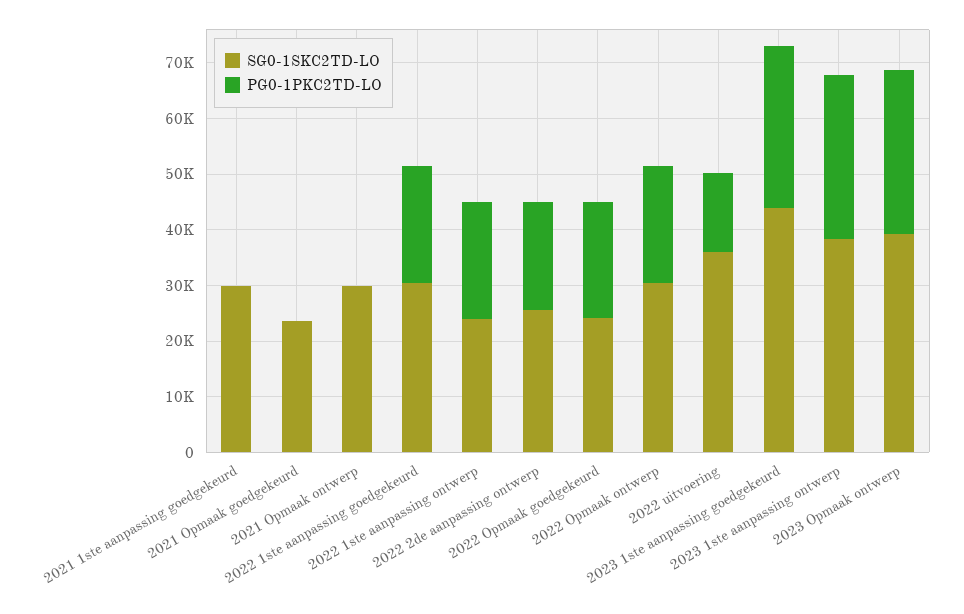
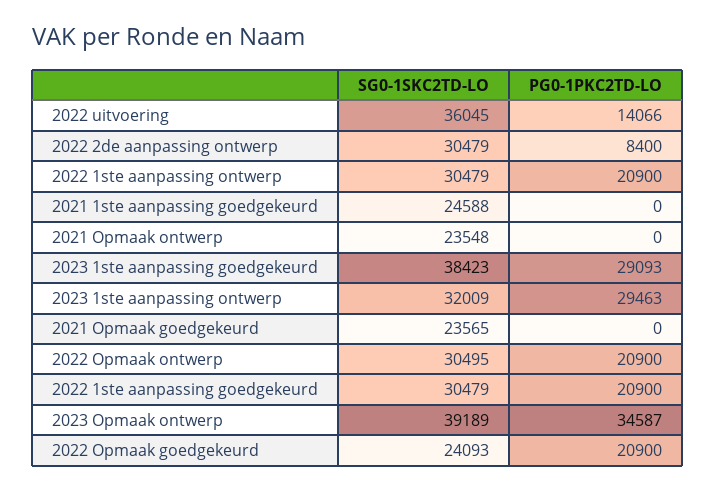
  {
    "SG0-1SKC2TD-LO": {
-     "2021 1ste aanpassing goedgekeurd": 30000,
+     "2021 1ste aanpassing goedgekeurd": 24588,
      "2021 Opmaak goedgekeurd": 23565,
-     "2021 Opmaak ontwerp": 30000,
+     "2021 Opmaak ontwerp": 23548,
      "2022 1ste aanpassing goedgekeurd": 30479,
-     "2022 1ste aanpassing ontwerp": 24000,
+     "2022 1ste aanpassing ontwerp": 30479,
-     "2022 2de aanpassing ontwerp": 26000,
+     "2022 2de aanpassing ontwerp": 30479,
      "2022 Opmaak goedgekeurd": 24093,
      "2022 Opmaak ontwerp": 30495,
      "2022 uitvoering": 36045,
-     "2023 1ste aanpassing goedgekeurd": 44000,
+     "2023 1ste aanpassing goedgekeurd": 38423,
-     "2023 1ste aanpassing ontwerp": 38000,
+     "2023 1ste aanpassing ontwerp": 32009,
      "2023 Opmaak ontwerp": 39189
    },
    "PG0-1PKC2TD-LO": {
      "2021 1ste aanpassing goedgekeurd": 0,
      "2021 Opmaak goedgekeurd": 0,
      "2021 Opmaak ontwerp": 0,
      "2022 1ste aanpassing goedgekeurd": 20900,
      "2022 1ste aanpassing ontwerp": 20900,
-     "2022 2de aanpassing ontwerp": 20000,
+     "2022 2de aanpassing ontwerp": 8400,
      "2022 Opmaak goedgekeurd": 20900,
      "2022 Opmaak ontwerp": 20900,
      "2022 uitvoering": 14066,
      "2023 1ste aanpassing goedgekeurd": 29093,
      "2023 1ste aanpassing ontwerp": 29463,
-     "2023 Opmaak ontwerp": 30000
+     "2023 Opmaak ontwerp": 34587
    }
  }

